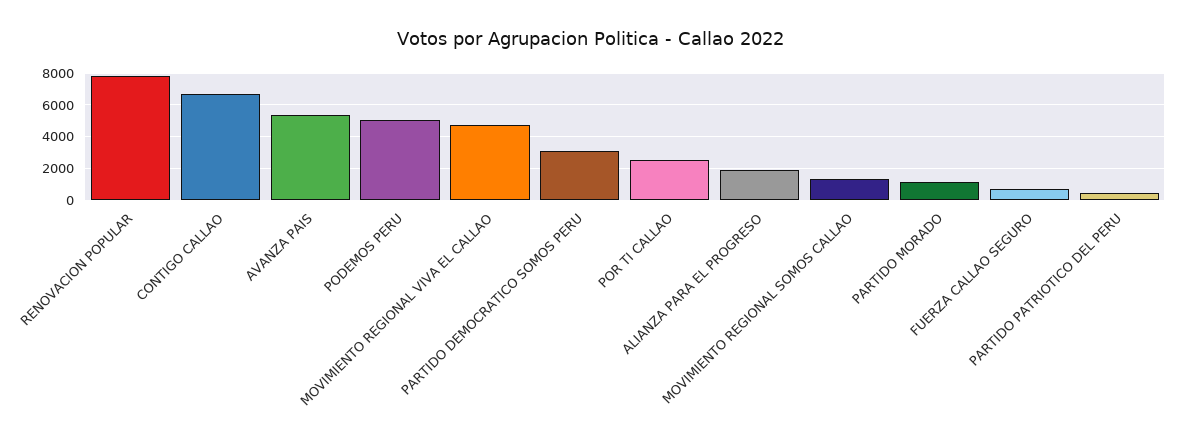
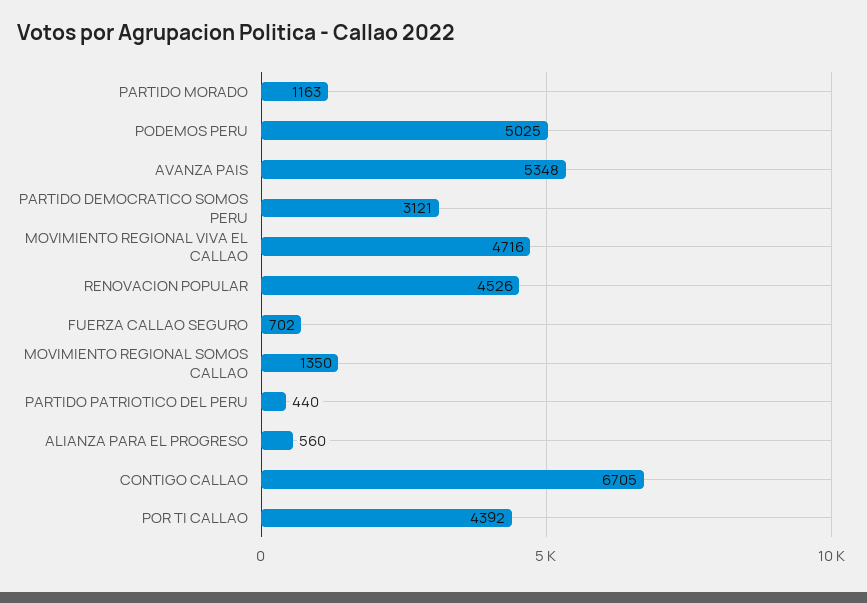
  {
-   "RENOVACION POPULAR": 8000,
+   "RENOVACION POPULAR": 4526,
    "CONTIGO CALLAO": 6705,
    "AVANZA PAIS": 5348,
    "PODEMOS PERU": 5025,
    "MOVIMIENTO REGIONAL VIVA EL CALLAO": 4716,
    "PARTIDO DEMOCRATICO SOMOS PERU": 3121,
-   "POR TI CALLAO": 2500,
+   "POR TI CALLAO": 4392,
-   "ALIANZA PARA EL PROGRESO": 2000,
+   "ALIANZA PARA EL PROGRESO": 560,
    "MOVIMIENTO REGIONAL SOMOS CALLAO": 1350,
    "PARTIDO MORADO": 1163,
    "FUERZA CALLAO SEGURO": 702,
    "PARTIDO PATRIOTICO DEL PERU": 440
  }

